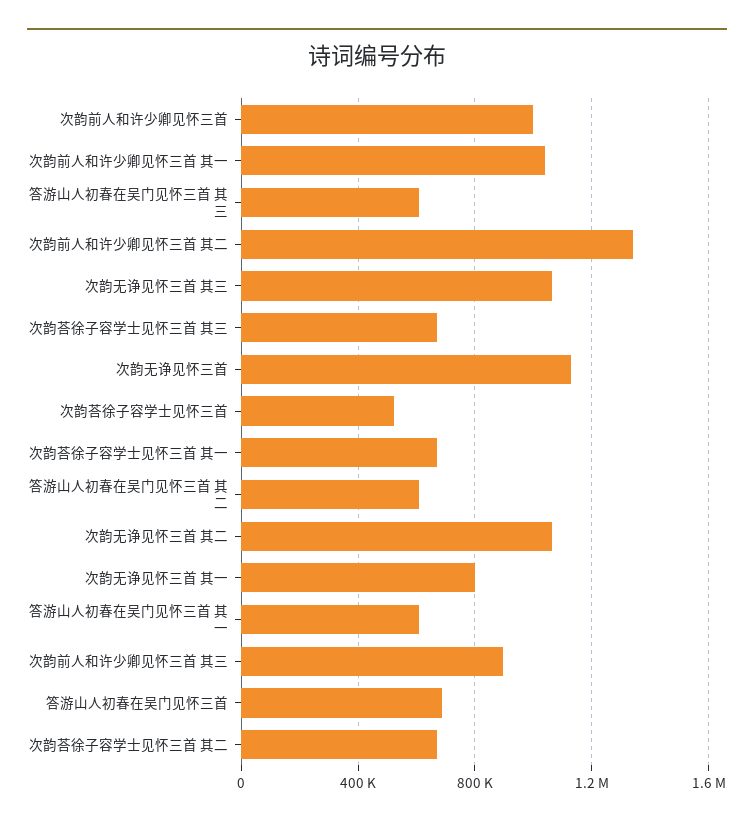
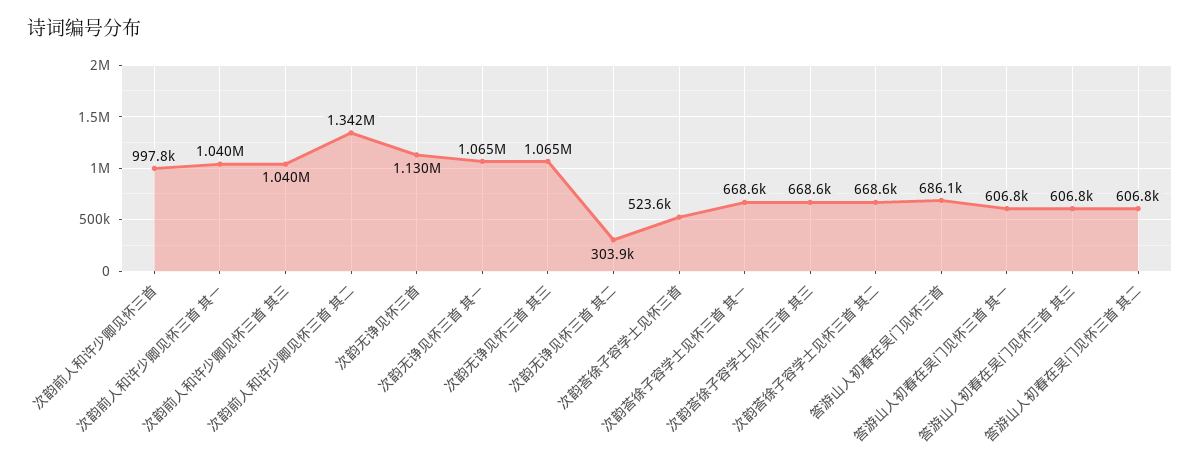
  {
    "次韵前人和许少卿见怀三首": 997800,
    "次韵前人和许少卿见怀三首 其一": 1040000,
    "答游山人初春在吴门见怀三首 其三": 606800,
    "次韵前人和许少卿见怀三首 其二": 1342000,
    "次韵无诤见怀三首 其三": 1065000,
    "次韵荅徐子容学士见怀三首 其三": 668600,
    "次韵无诤见怀三首": 1130000,
    "次韵荅徐子容学士见怀三首": 523600,
    "次韵荅徐子容学士见怀三首 其一": 668600,
    "答游山人初春在吴门见怀三首 其二": 606800,
-   "次韵无诤见怀三首 其二": 1050000,
+   "次韵无诤见怀三首 其二": 303900,
-   "次韵无诤见怀三首 其一": 800000,
+   "次韵无诤见怀三首 其一": 1065000,
    "答游山人初春在吴门见怀三首 其一": 606800,
-   "次韵前人和许少卿见怀三首 其三": 900000,
+   "次韵前人和许少卿见怀三首 其三": 1040000,
    "答游山人初春在吴门见怀三首": 686100,
    "次韵荅徐子容学士见怀三首 其二": 668600
  }

